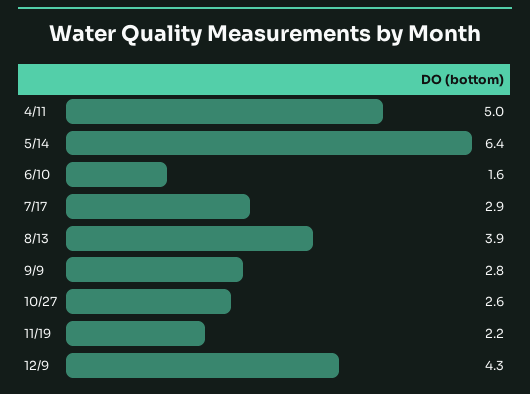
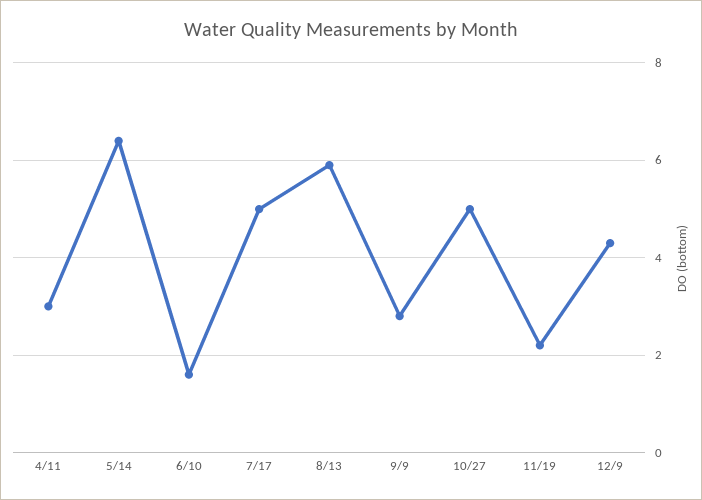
  {
-   "4/11": 5,
+   "4/11": 3,
    "5/14": 6.4,
    "6/10": 1.6,
-   "7/17": 2.9,
+   "7/17": 5,
-   "8/13": 3.9,
+   "8/13": 6,
    "9/9": 2.8,
-   "10/27": 2.6,
+   "10/27": 5,
    "11/19": 2.2,
    "12/9": 4.3
  }

